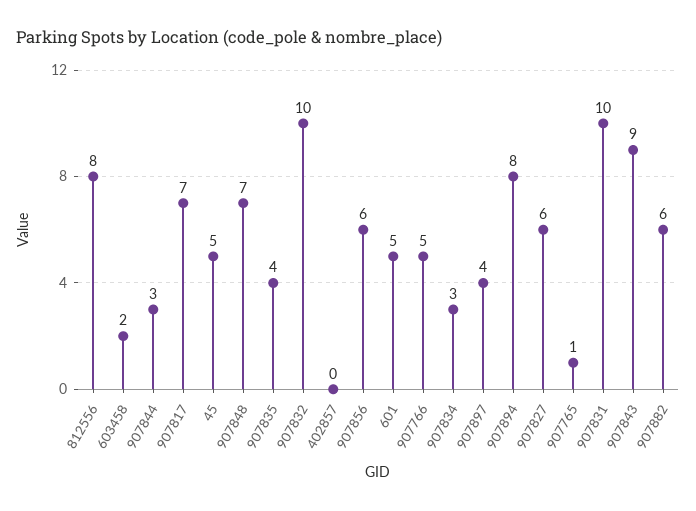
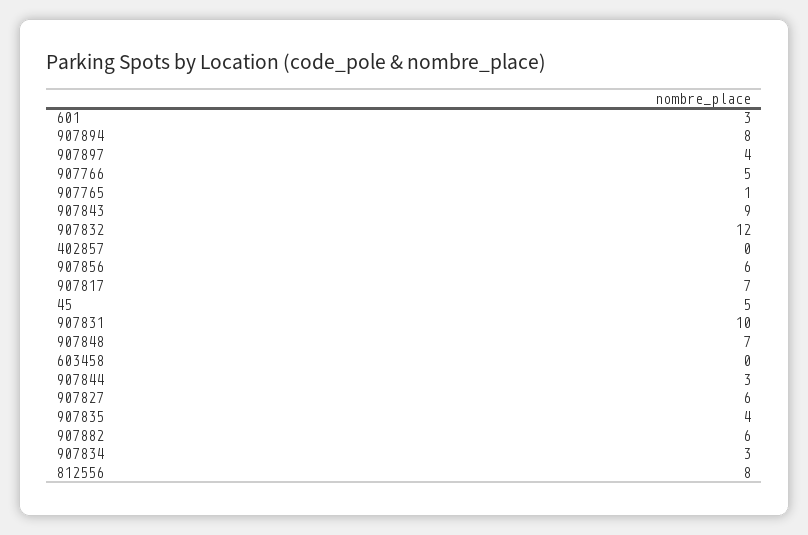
  {
    "812556": 8,
-   "603458": 2,
+   "603458": 0,
    "907844": 3,
    "907817": 7,
    "45": 5,
    "907848": 7,
    "907835": 4,
-   "907832": 10,
+   "907832": 12,
    "402857": 0,
    "907856": 6,
-   "601": 5,
+   "601": 3,
    "907766": 5,
    "907834": 3,
    "907897": 4,
    "907894": 8,
    "907827": 6,
    "907765": 1,
    "907831": 10,
    "907843": 9,
    "907882": 6
  }

